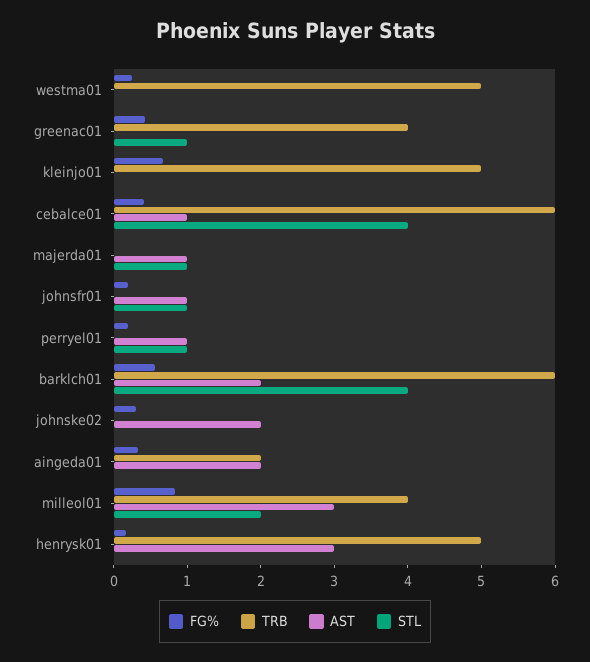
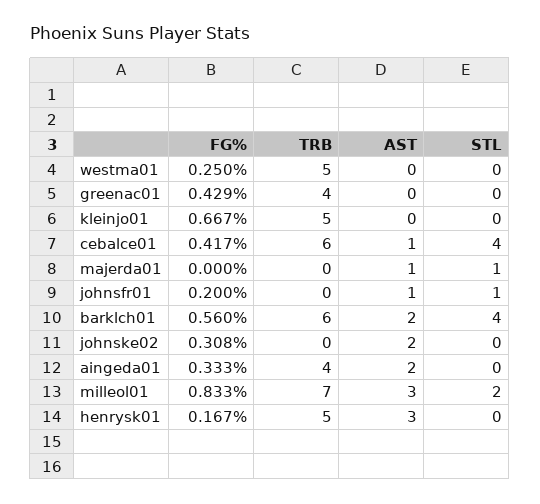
  {
    "FG%": {
      "westma01": 0.25,
      "greenac01": 0.429,
      "kleinjo01": 0.667,
      "cebalce01": 0.417,
      "majerda01": 0,
      "johnsfr01": 0.2,
-     "perryel01": 0.2,
      "barklch01": 0.56,
      "johnske02": 0.308,
      "aingeda01": 0.333,
      "milleol01": 0.833,
      "henrysk01": 0.167
    },
    "TRB": {
      "westma01": 5,
      "greenac01": 4,
      "kleinjo01": 5,
      "cebalce01": 6,
      "majerda01": 0,
      "johnsfr01": 0,
-     "perryel01": 0,
      "barklch01": 6,
      "johnske02": 0,
-     "aingeda01": 2,
+     "aingeda01": 4,
-     "milleol01": 4,
+     "milleol01": 7,
      "henrysk01": 5
    },
    "AST": {
      "westma01": 0,
      "greenac01": 0,
      "kleinjo01": 0,
      "cebalce01": 1,
      "majerda01": 1,
      "johnsfr01": 1,
-     "perryel01": 1,
      "barklch01": 2,
      "johnske02": 2,
      "aingeda01": 2,
      "milleol01": 3,
      "henrysk01": 3
    },
    "STL": {
      "westma01": 0,
-     "greenac01": 1,
+     "greenac01": 0,
      "kleinjo01": 0,
      "cebalce01": 4,
      "majerda01": 1,
      "johnsfr01": 1,
-     "perryel01": 1,
      "barklch01": 4,
      "johnske02": 0,
      "aingeda01": 0,
      "milleol01": 2,
      "henrysk01": 0
    }
  }

